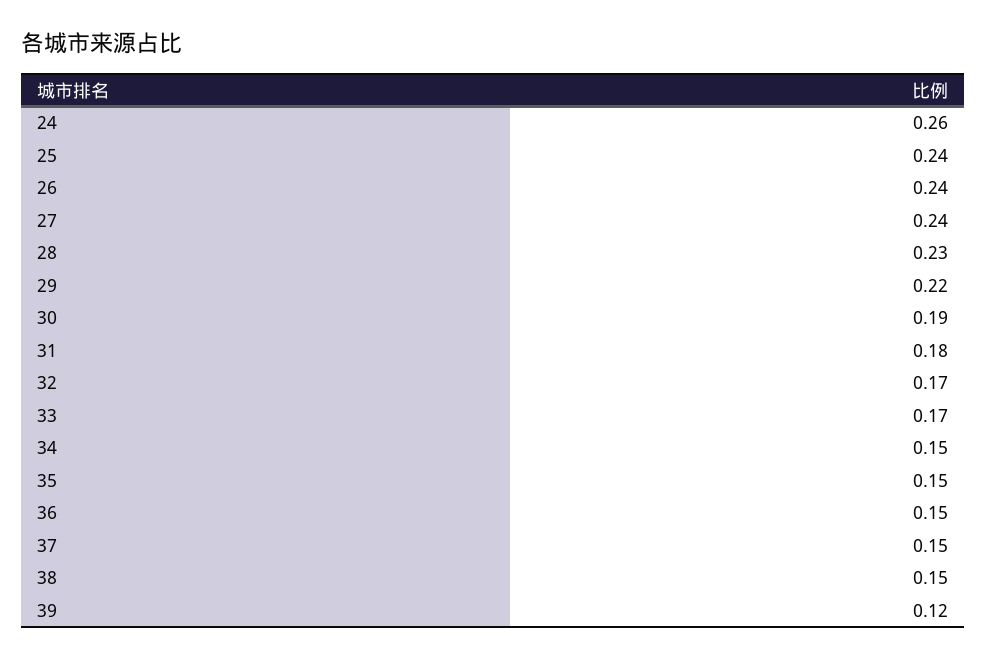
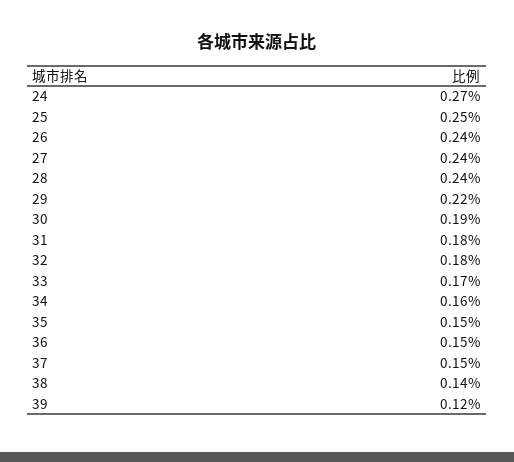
  {
-   "24": 0.26,
+   "24": 0.27,
-   "25": 0.24,
+   "25": 0.25,
    "26": 0.24,
    "27": 0.24,
-   "28": 0.23,
+   "28": 0.24,
    "29": 0.22,
    "30": 0.19,
    "31": 0.18,
-   "32": 0.17,
+   "32": 0.18,
    "33": 0.17,
-   "34": 0.15,
+   "34": 0.16,
    "35": 0.15,
    "36": 0.15,
    "37": 0.15,
-   "38": 0.15,
+   "38": 0.14,
    "39": 0.12
  }

